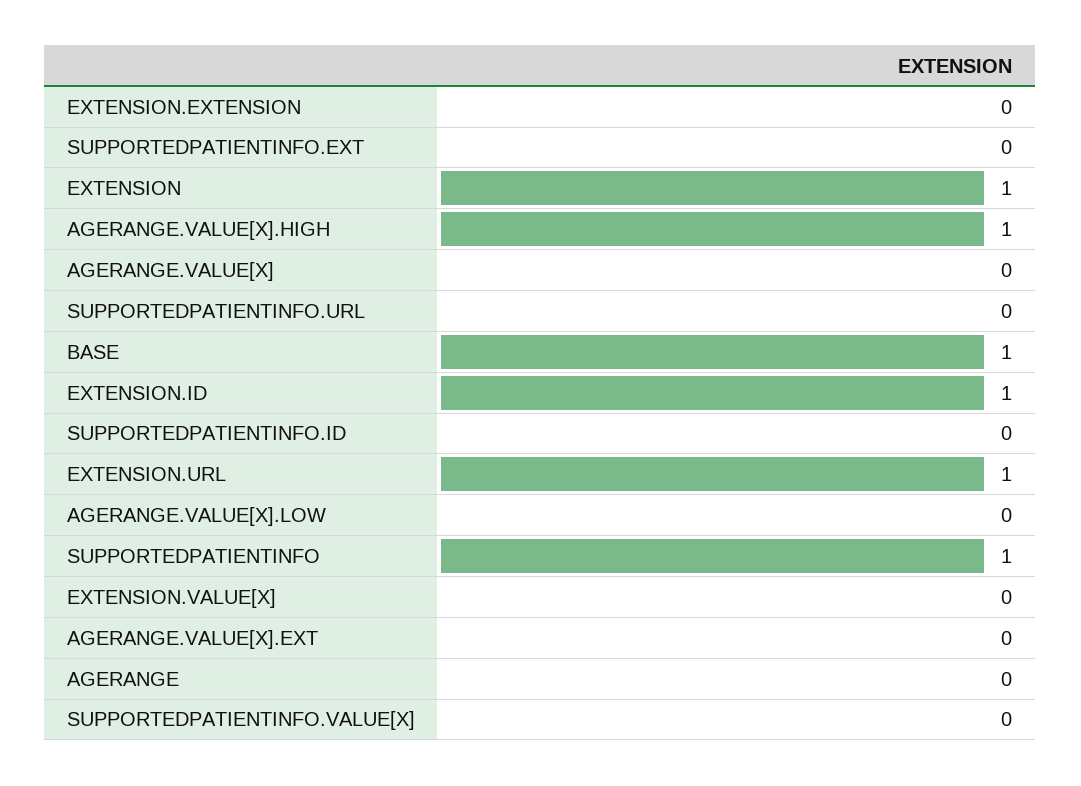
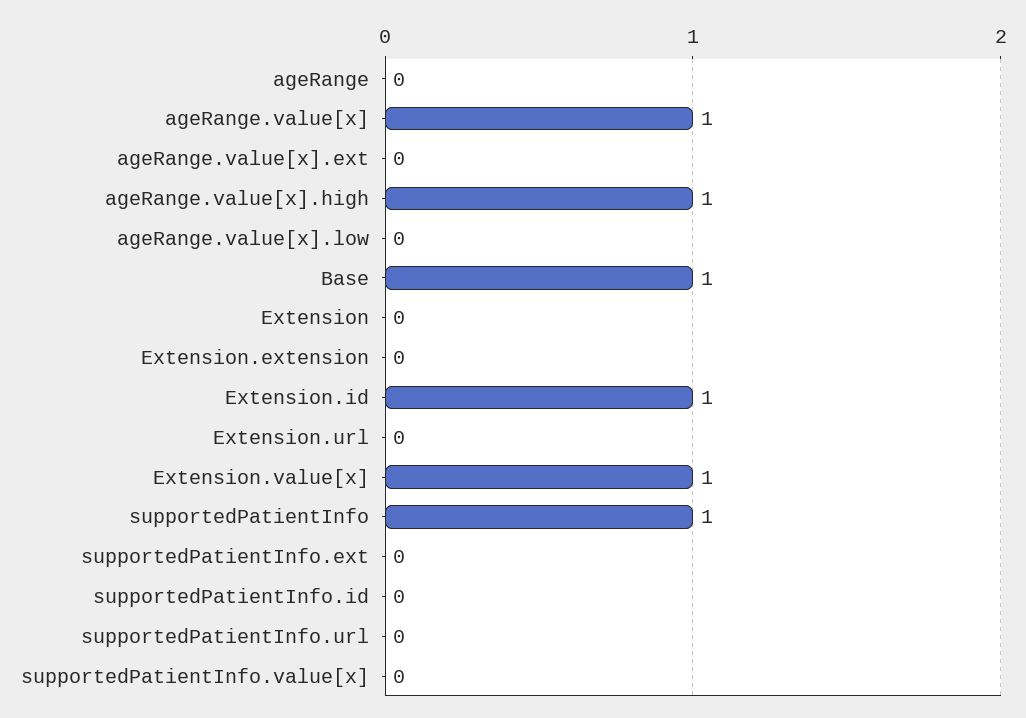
  {
    "EXTENSION.EXTENSION": 0,
    "SUPPORTEDPATIENTINFO.EXT": 0,
-   "EXTENSION": 1,
+   "EXTENSION": 0,
    "AGERANGE.VALUE[X].HIGH": 1,
-   "AGERANGE.VALUE[X]": 0,
+   "AGERANGE.VALUE[X]": 1,
    "SUPPORTEDPATIENTINFO.URL": 0,
    "BASE": 1,
    "EXTENSION.ID": 1,
    "SUPPORTEDPATIENTINFO.ID": 0,
-   "EXTENSION.URL": 1,
+   "EXTENSION.URL": 0,
    "AGERANGE.VALUE[X].LOW": 0,
    "SUPPORTEDPATIENTINFO": 1,
-   "EXTENSION.VALUE[X]": 0,
+   "EXTENSION.VALUE[X]": 1,
    "AGERANGE.VALUE[X].EXT": 0,
    "AGERANGE": 0,
    "SUPPORTEDPATIENTINFO.VALUE[X]": 0
  }

